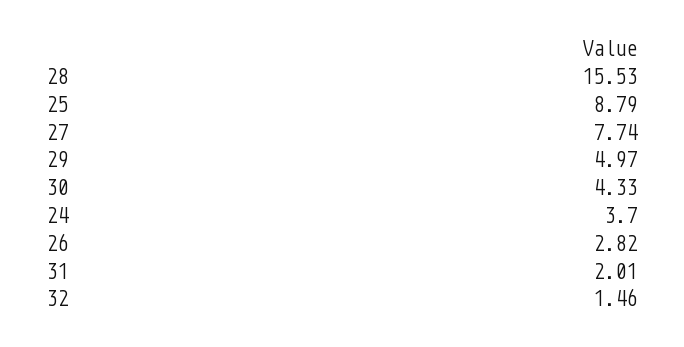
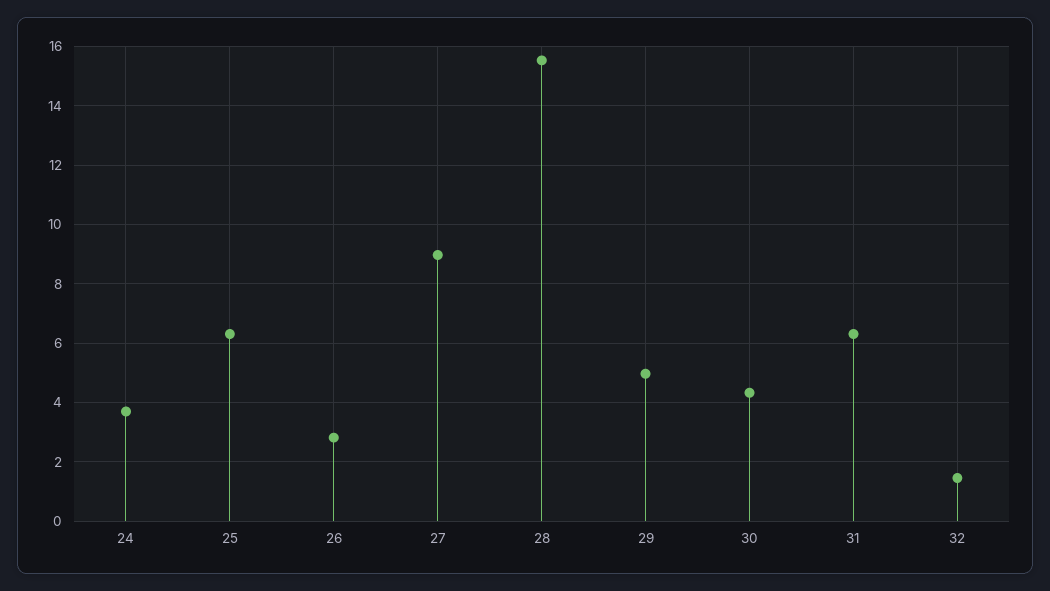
  {
    "28": 15.53,
-   "25": 8.79,
+   "25": 6.25,
-   "27": 7.74,
+   "27": 9,
    "29": 4.97,
    "30": 4.33,
    "24": 3.7,
    "26": 2.82,
-   "31": 2.01,
+   "31": 6.25,
    "32": 1.46
  }

